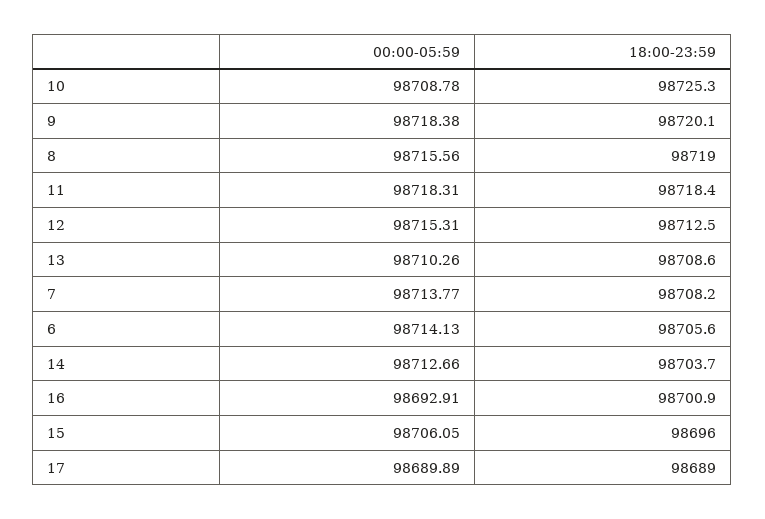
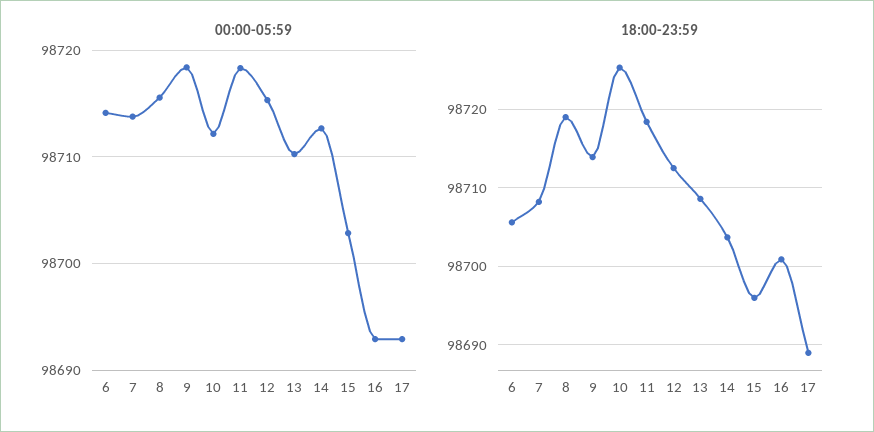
  {
    "00:00-05:59": {
-     "10": 98708.78,
+     "10": 98712,
      "9": 98718.38,
      "8": 98715.56,
      "11": 98718.31,
      "12": 98715.31,
      "13": 98710.26,
      "7": 98713.77,
      "6": 98714.13,
      "14": 98712.66,
      "16": 98692.91,
-     "15": 98706.05,
+     "15": 98703,
-     "17": 98689.89
+     "17": 98693
    },
    "18:00-23:59": {
      "10": 98725.3,
-     "9": 98720.1,
+     "9": 98714,
      "8": 98719,
      "11": 98718.4,
      "12": 98712.5,
      "13": 98708.6,
      "7": 98708.2,
      "6": 98705.6,
      "14": 98703.7,
      "16": 98700.9,
      "15": 98696,
      "17": 98689
    }
  }

